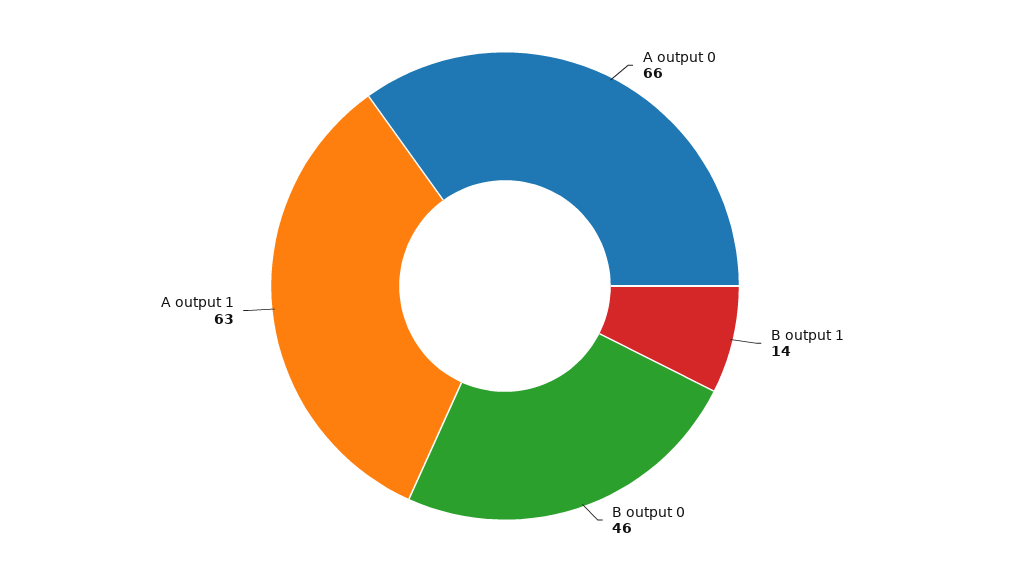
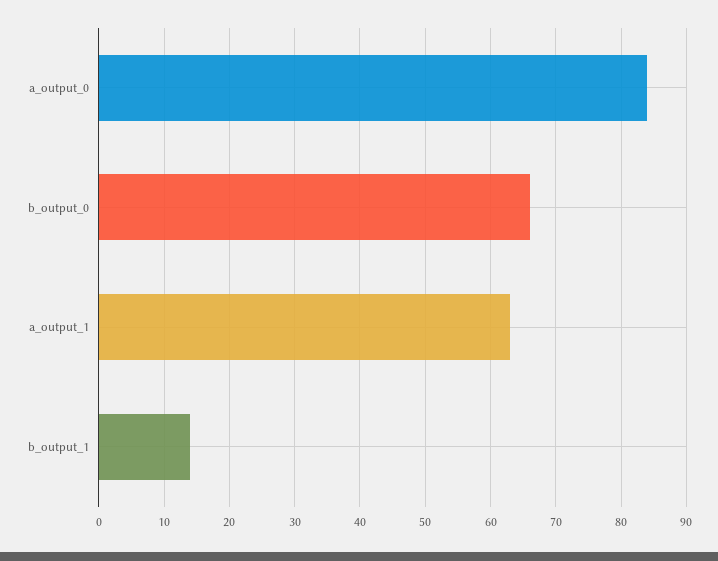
  {
-   "A output 0": 66,
+   "A output 0": 84,
    "B output 1": 14,
-   "B output 0": 46,
+   "B output 0": 66,
    "A output 1": 63
  }

